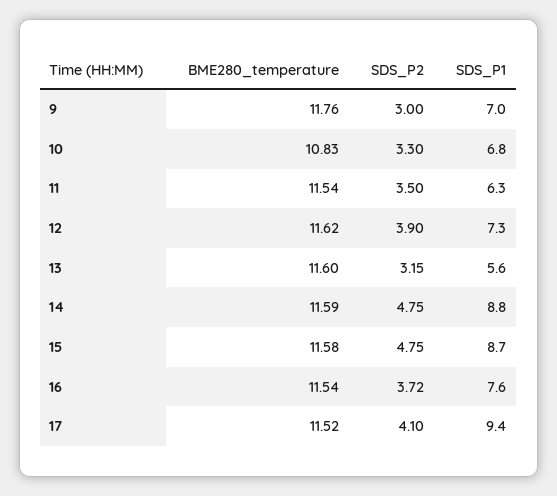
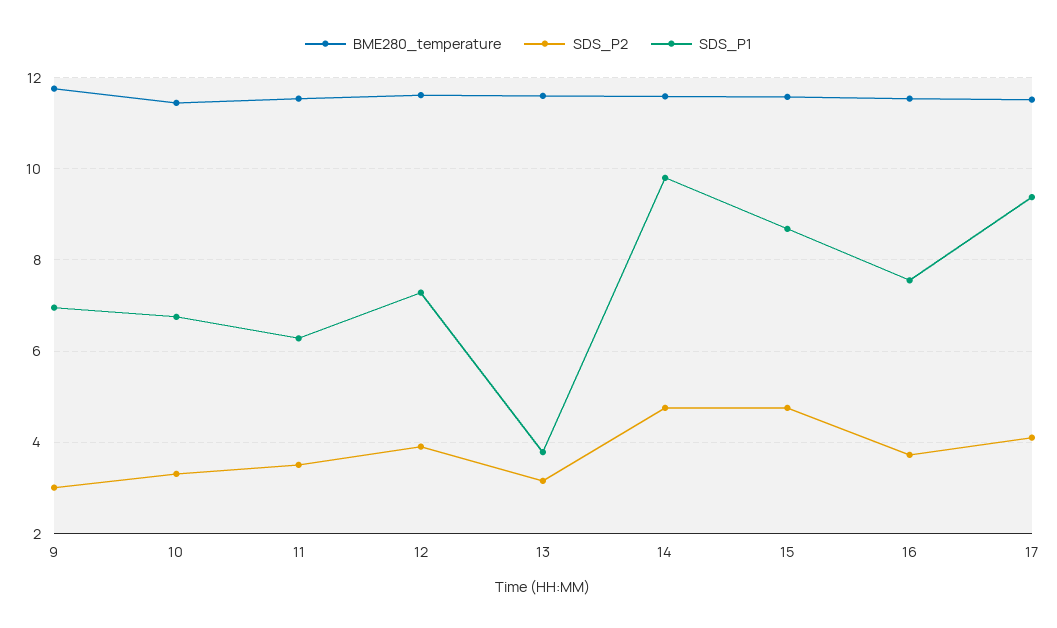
  {
    "BME280_temperature": {
      "9": 11.76,
-     "10": 10.83,
+     "10": 11.4,
      "11": 11.54,
      "12": 11.62,
      "13": 11.6,
      "14": 11.59,
      "15": 11.58,
      "16": 11.54,
      "17": 11.52
    },
    "SDS_P2": {
      "9": 3,
      "10": 3.3,
      "11": 3.5,
      "12": 3.9,
      "13": 3.15,
      "14": 4.75,
      "15": 4.75,
      "16": 3.72,
      "17": 4.1
    },
    "SDS_P1": {
      "9": 7,
      "10": 6.8,
      "11": 6.3,
      "12": 7.3,
-     "13": 5.6,
+     "13": 3.8,
-     "14": 8.8,
+     "14": 9.8,
      "15": 8.7,
      "16": 7.6,
      "17": 9.4
    }
  }

